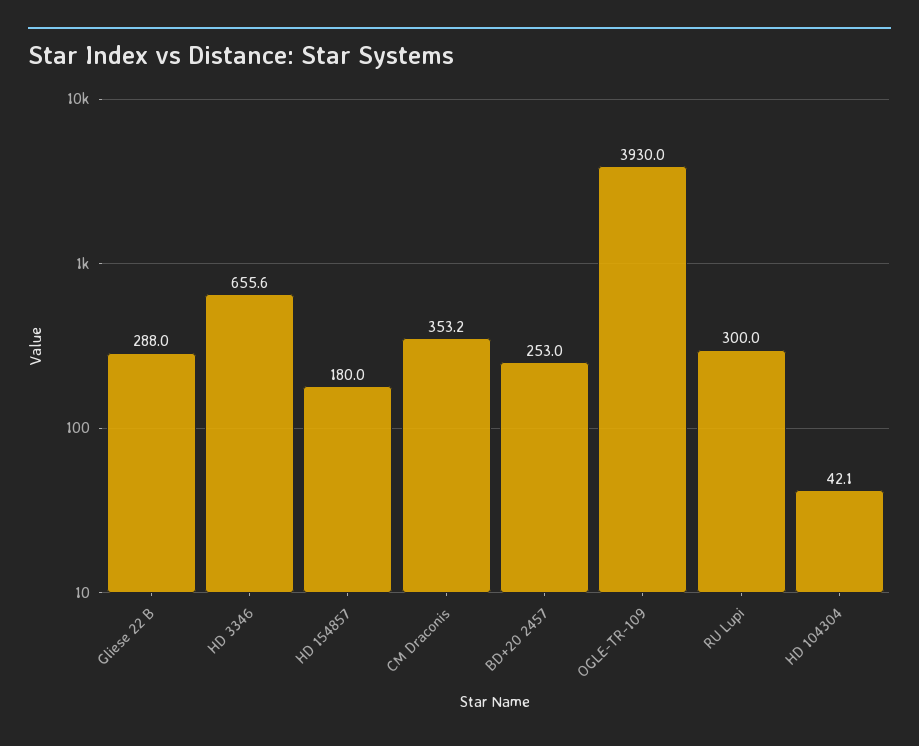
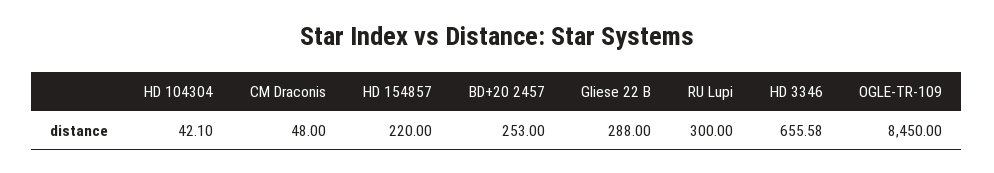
  {
    "Gliese 22 B": 288,
    "HD 3346": 655.58,
-   "HD 154857": 180,
+   "HD 154857": 220,
-   "CM Draconis": 353.2,
+   "CM Draconis": 48,
    "BD+20 2457": 253,
-   "OGLE-TR-109": 3930,
+   "OGLE-TR-109": 8450,
    "RU Lupi": 300,
    "HD 104304": 42.1
  }

